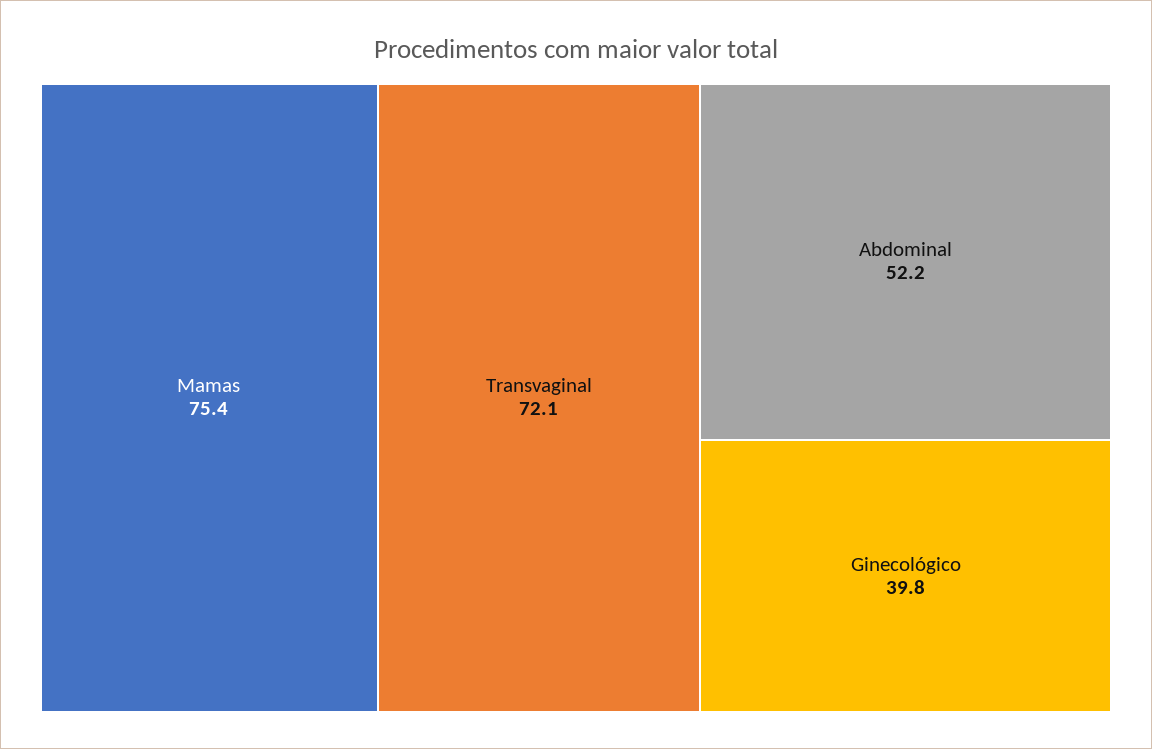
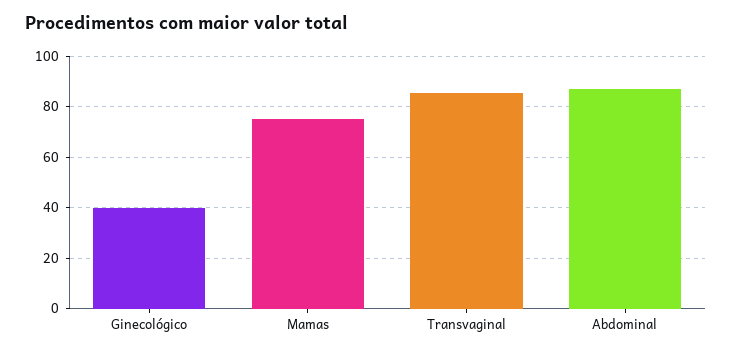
  {
    "Mamas": 75.4,
-   "Transvaginal": 72.1,
+   "Transvaginal": 85,
-   "Abdominal": 52.2,
+   "Abdominal": 87.5,
    "Ginecológico": 39.8
  }

